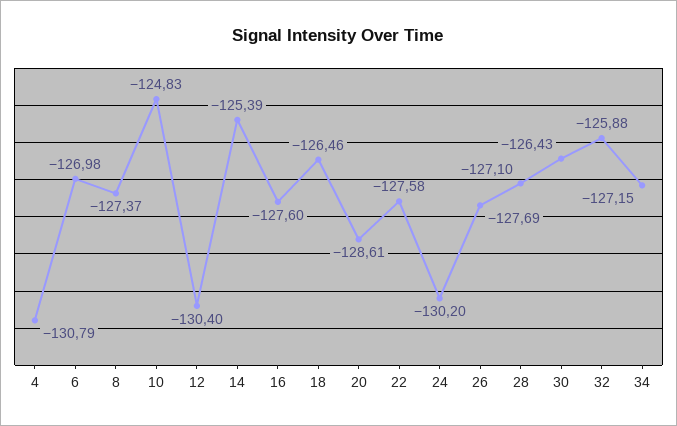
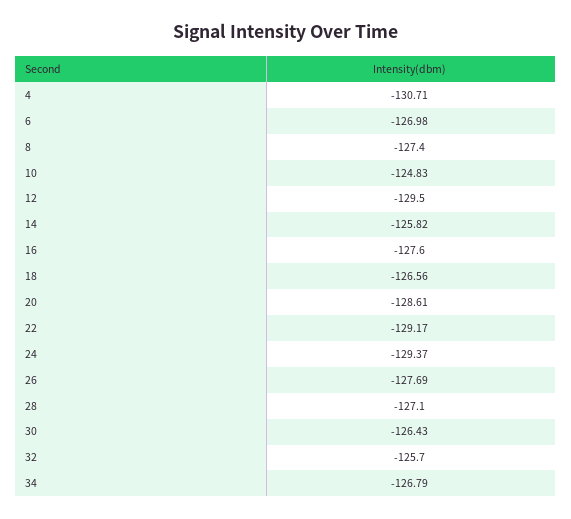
  {
-   "4": -130.79,
+   "4": -130.71,
    "6": -126.98,
-   "8": -127.37,
+   "8": -127.4,
    "10": -124.83,
-   "12": -130.4,
+   "12": -129.5,
-   "14": -125.39,
+   "14": -125.82,
    "16": -127.6,
-   "18": -126.46,
+   "18": -126.56,
    "20": -128.61,
-   "22": -127.58,
+   "22": -129.17,
-   "24": -130.2,
+   "24": -129.37,
    "26": -127.69,
    "28": -127.1,
    "30": -126.43,
-   "32": -125.88,
+   "32": -125.7,
-   "34": -127.15
+   "34": -126.79
  }

